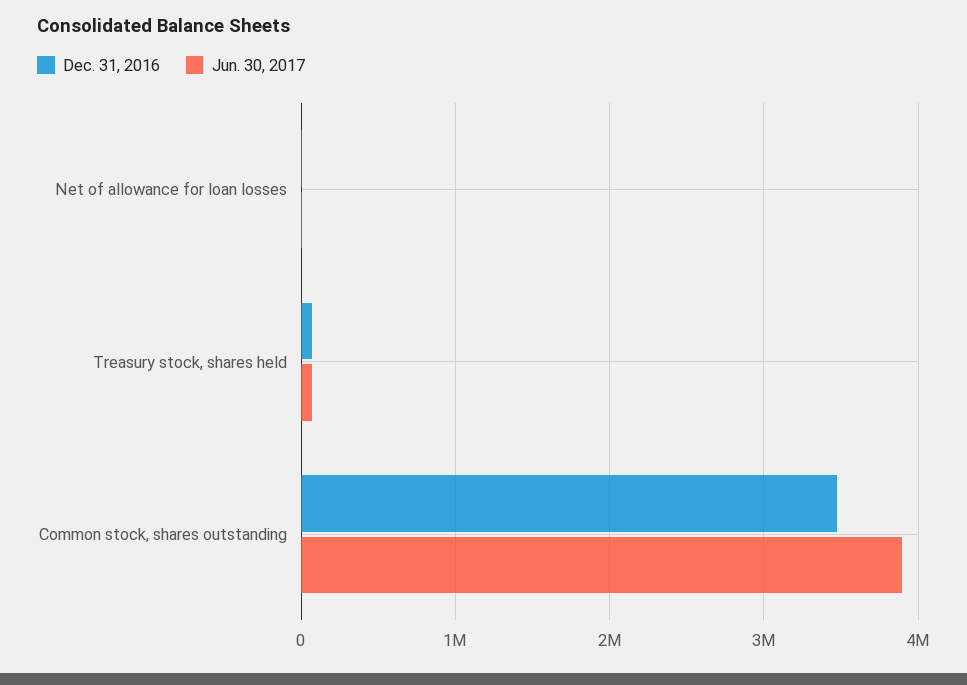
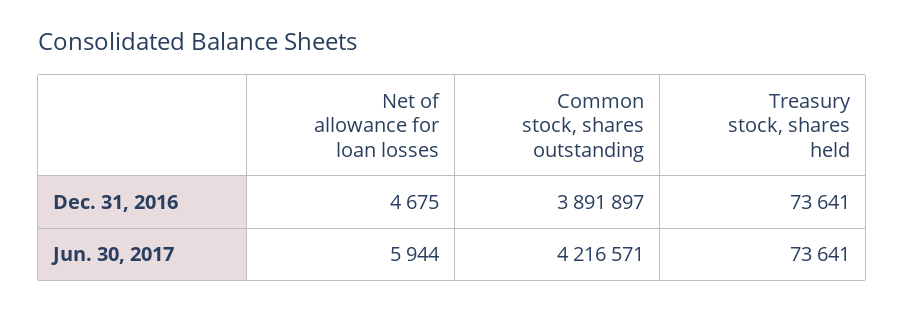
  {
    "Dec. 31, 2016": {
      "Net of allowance for loan losses": 4675,
      "Treasury stock, shares held": 73641,
-     "Common stock, shares outstanding": 3500000
+     "Common stock, shares outstanding": 3891897
    },
    "Jun. 30, 2017": {
      "Net of allowance for loan losses": 5944,
      "Treasury stock, shares held": 73641,
-     "Common stock, shares outstanding": 3900000
+     "Common stock, shares outstanding": 4216571
    }
  }

